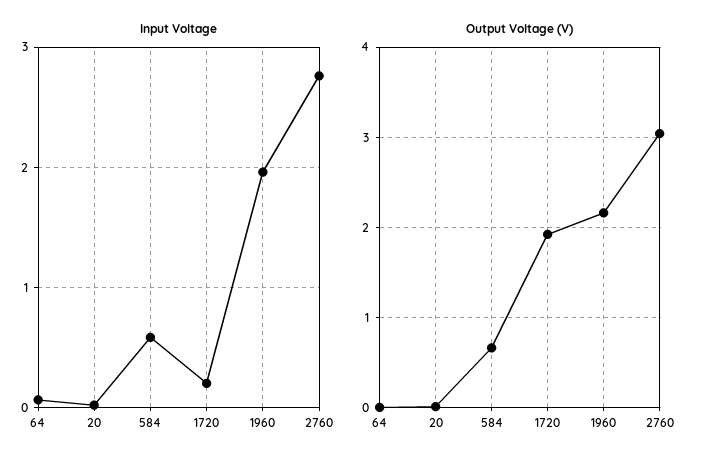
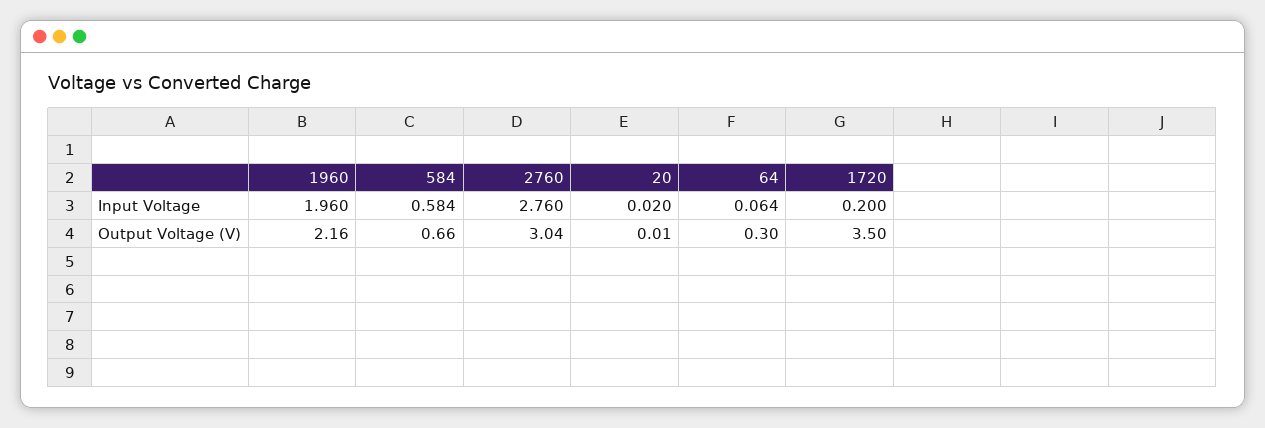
  {
    "Input Voltage": {
      "64": 0.064,
      "20": 0.02,
      "584": 0.584,
      "1720": 0.2,
      "1960": 1.96,
      "2760": 2.76
    },
    "Output Voltage (V)": {
-     "64": 0,
+     "64": 0.3,
      "20": 0.01,
      "584": 0.66,
-     "1720": 1.9,
+     "1720": 3.5,
      "1960": 2.16,
      "2760": 3.04
    }
  }

